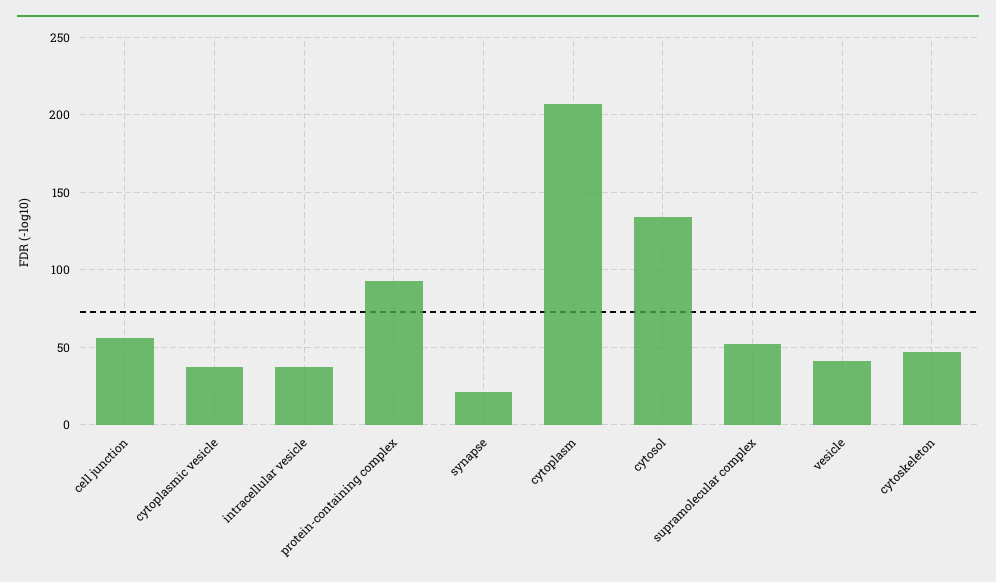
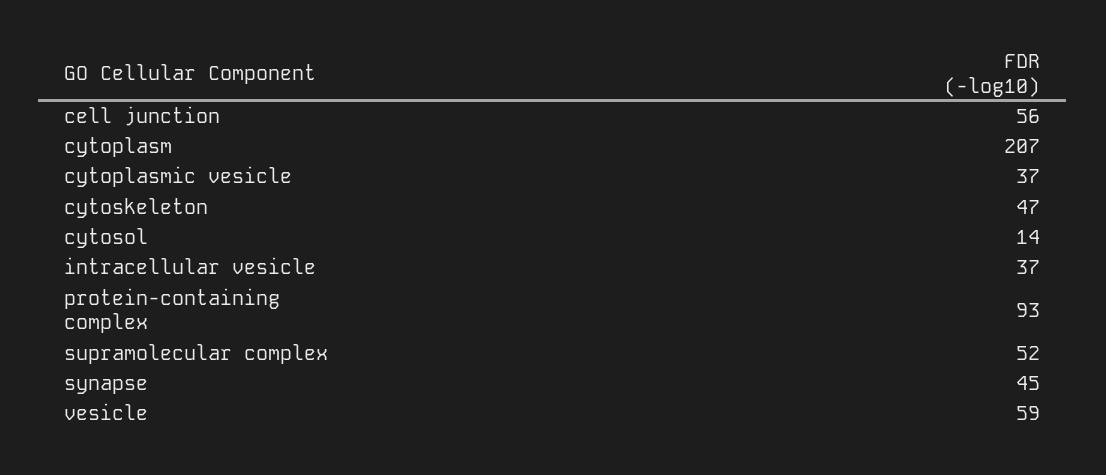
  {
    "cell junction": 56,
    "cytoplasmic vesicle": 37,
    "intracellular vesicle": 37,
    "protein-containing complex": 93,
-   "synapse": 20,
+   "synapse": 45,
    "cytoplasm": 207,
-   "cytosol": 135,
+   "cytosol": 14,
    "supramolecular complex": 52,
-   "vesicle": 40,
+   "vesicle": 59,
    "cytoskeleton": 47
  }

